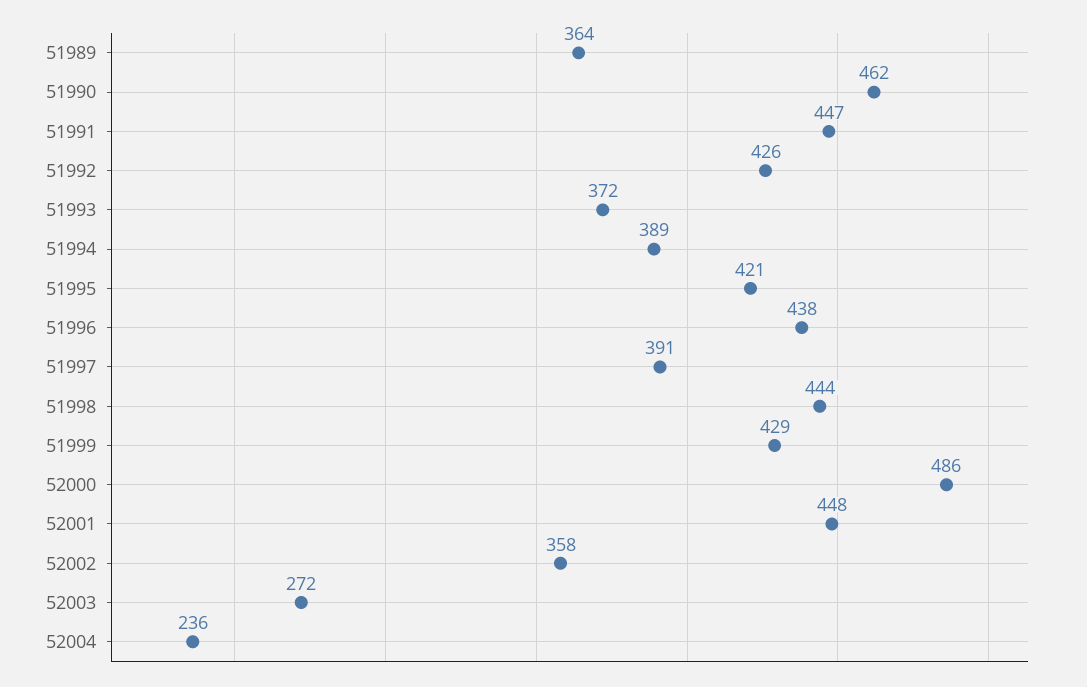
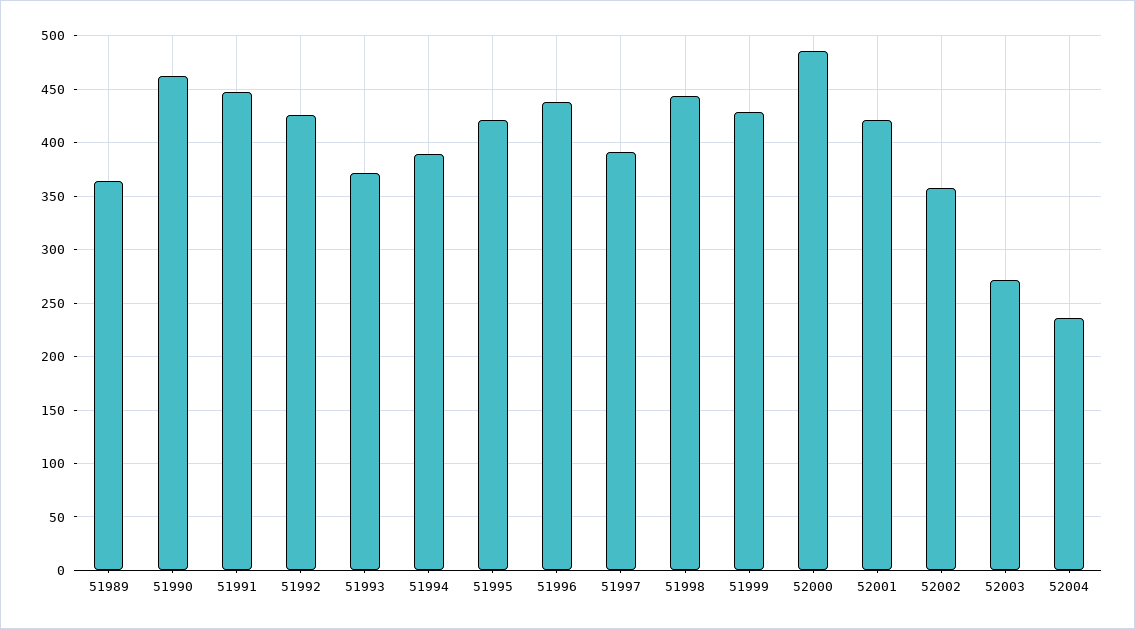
  {
    "51989": 364,
    "51990": 462,
    "51991": 447,
    "51992": 426,
    "51993": 372,
    "51994": 389,
    "51995": 421,
    "51996": 438,
    "51997": 391,
    "51998": 444,
    "51999": 429,
    "52000": 486,
-   "52001": 448,
+   "52001": 420,
    "52002": 358,
    "52003": 272,
    "52004": 236
  }

